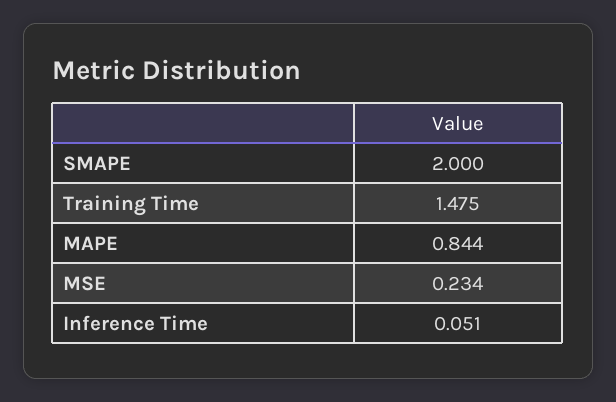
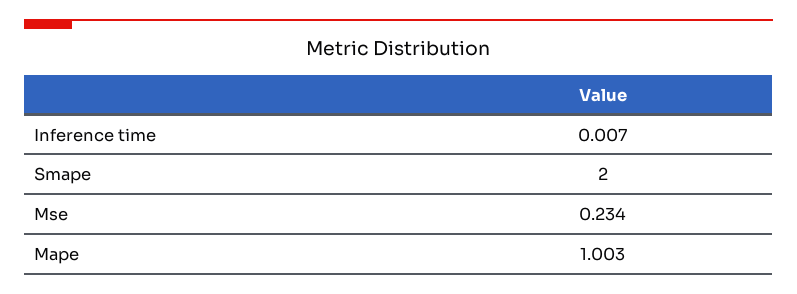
  {
    "SMAPE": 2,
-   "Training Time": 1.475,
-   "MAPE": 0.844,
+   "MAPE": 1.003,
    "MSE": 0.234,
-   "Inference Time": 0.051
+   "Inference Time": 0.007
  }

